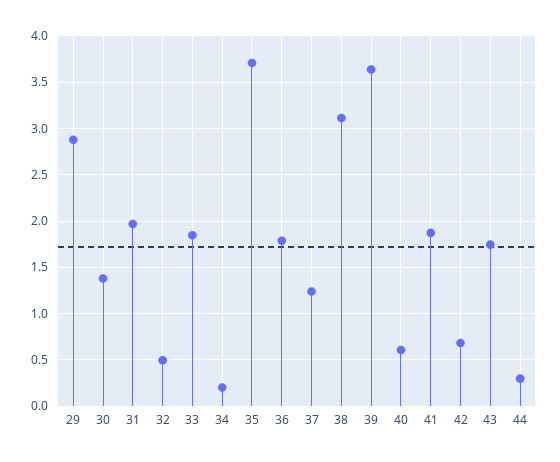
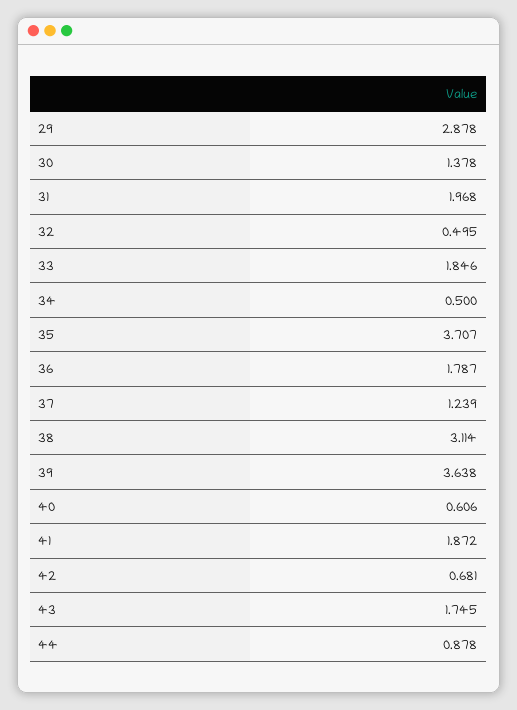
  {
    "29": 2.878,
    "30": 1.378,
    "31": 1.968,
    "32": 0.495,
    "33": 1.846,
-   "34": 0.2,
+   "34": 0.5,
    "35": 3.707,
    "36": 1.787,
    "37": 1.239,
    "38": 3.114,
    "39": 3.638,
    "40": 0.606,
    "41": 1.872,
    "42": 0.681,
    "43": 1.745,
-   "44": 0.3
+   "44": 0.878
  }

